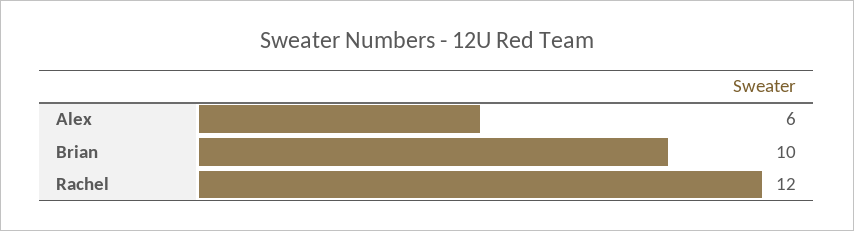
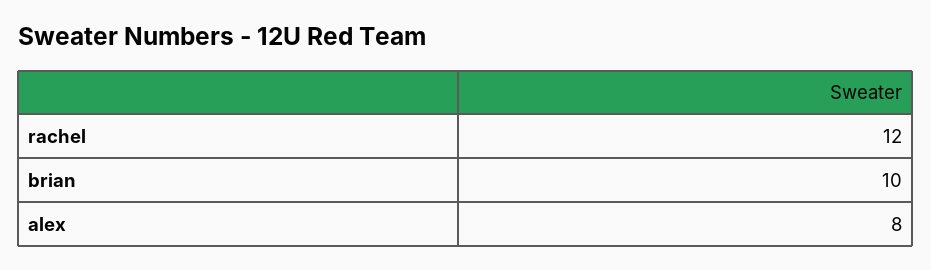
  {
-   "Alex": 6,
+   "Alex": 8,
    "Brian": 10,
    "Rachel": 12
  }

